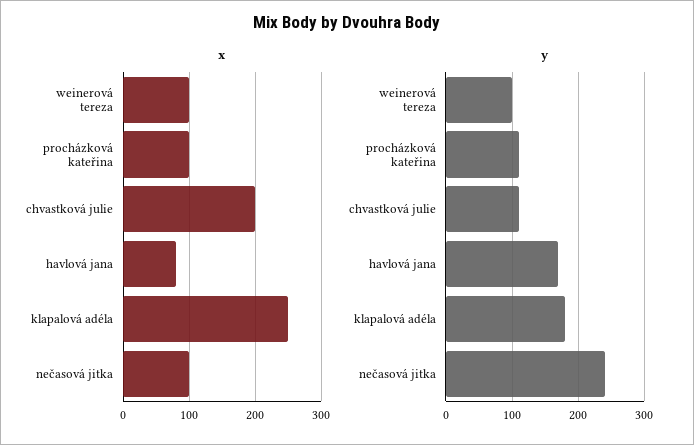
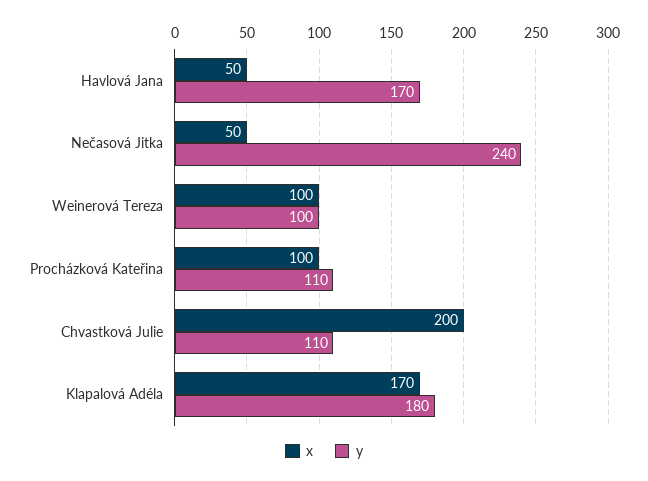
  {
    "x": {
      "weinerová tereza": 100,
      "procházková kateřina": 100,
      "chvastková julie": 200,
-     "havlová jana": 80,
+     "havlová jana": 50,
-     "klapalová adéla": 250,
+     "klapalová adéla": 170,
-     "nečasová jitka": 100
+     "nečasová jitka": 50
    },
    "y": {
      "weinerová tereza": 100,
      "procházková kateřina": 110,
      "chvastková julie": 110,
      "havlová jana": 170,
      "klapalová adéla": 180,
      "nečasová jitka": 240
    }
  }

